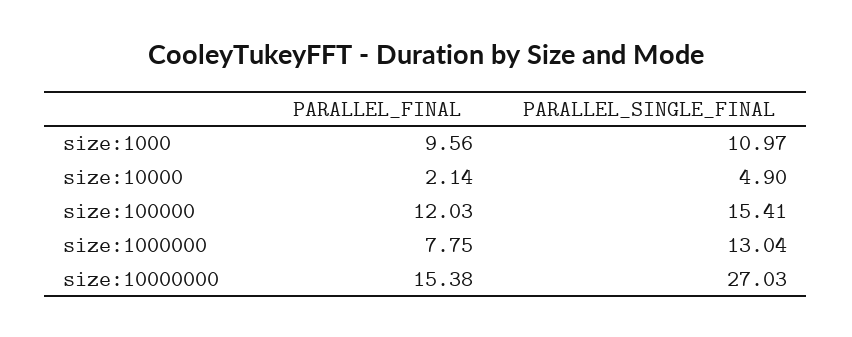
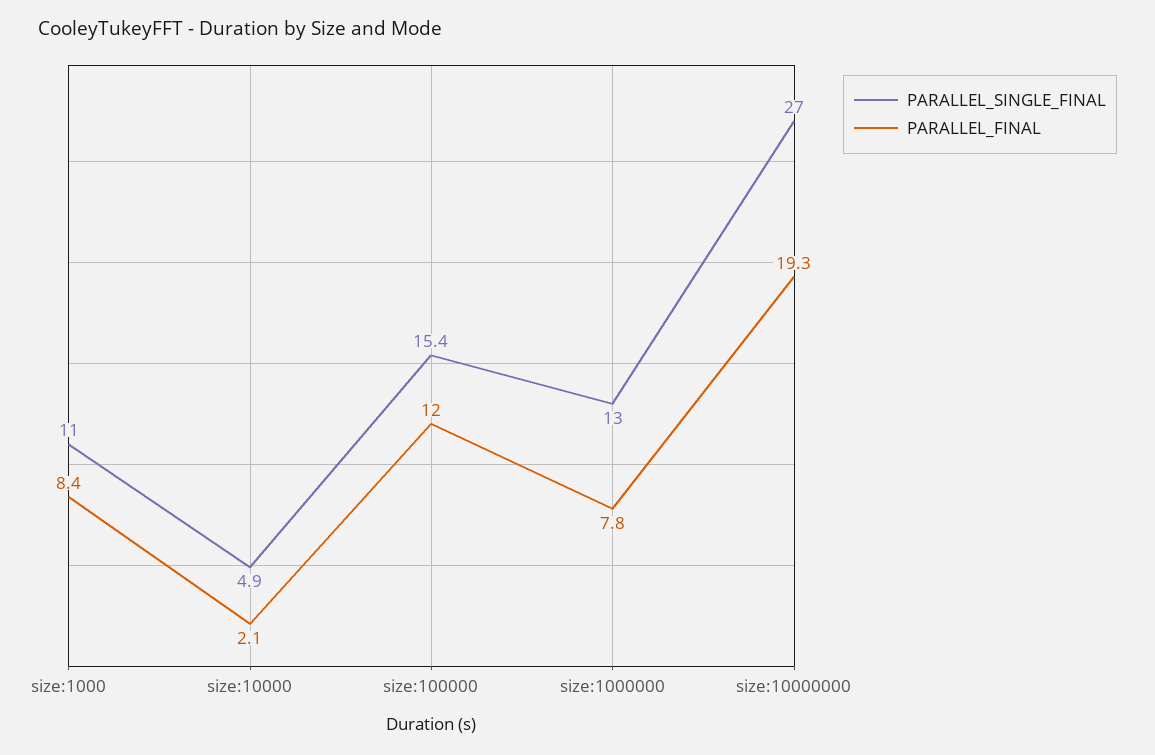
  {
    "PARALLEL_FINAL": {
-     "size:1000": 9.56,
+     "size:1000": 8.4,
      "size:10000": 2.14,
      "size:100000": 12.03,
      "size:1000000": 7.75,
-     "size:10000000": 15.38
+     "size:10000000": 19.3
    },
    "PARALLEL_SINGLE_FINAL": {
      "size:1000": 10.97,
      "size:10000": 4.9,
      "size:100000": 15.41,
      "size:1000000": 13.04,
      "size:10000000": 27.03
    }
  }

